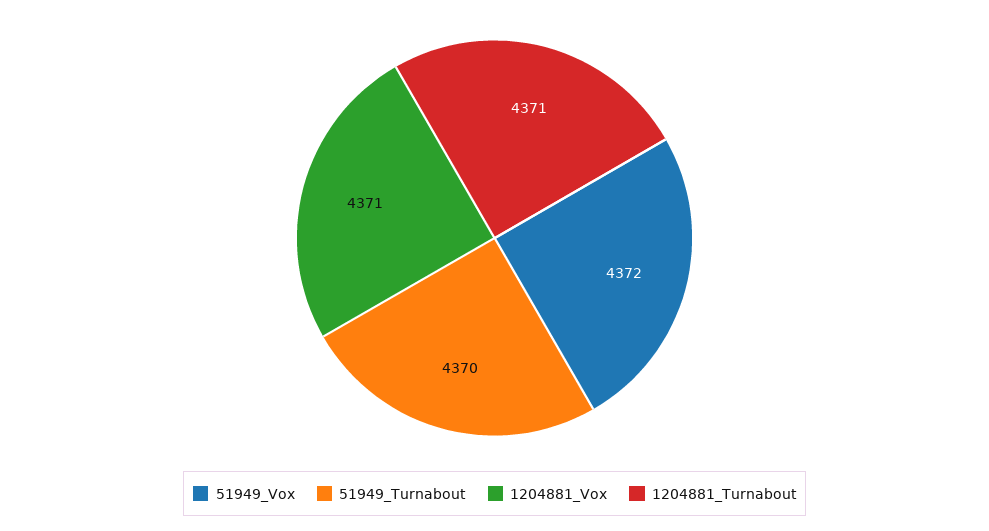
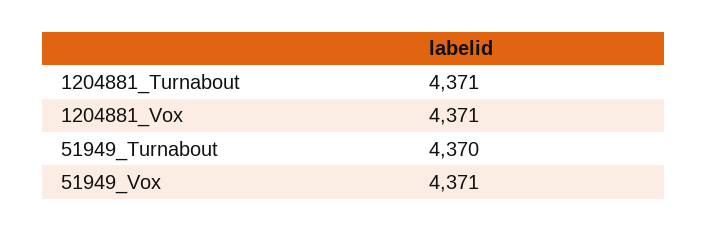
  {
-   "51949_Vox": 4372,
+   "51949_Vox": 4371,
    "51949_Turnabout": 4370,
    "1204881_Vox": 4371,
    "1204881_Turnabout": 4371
  }

